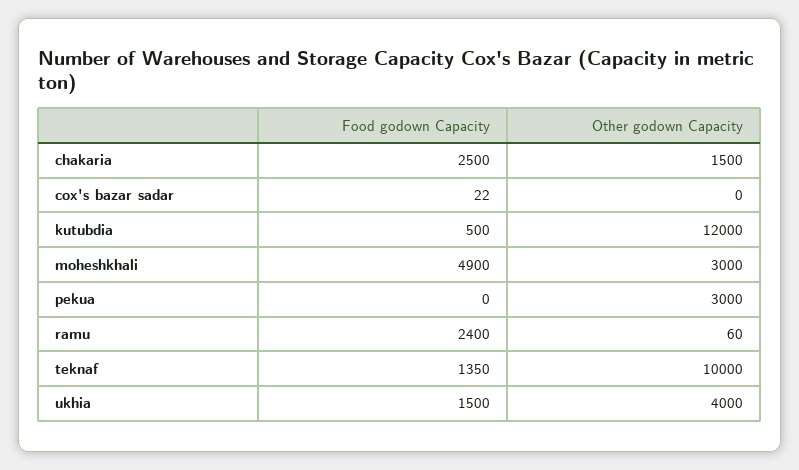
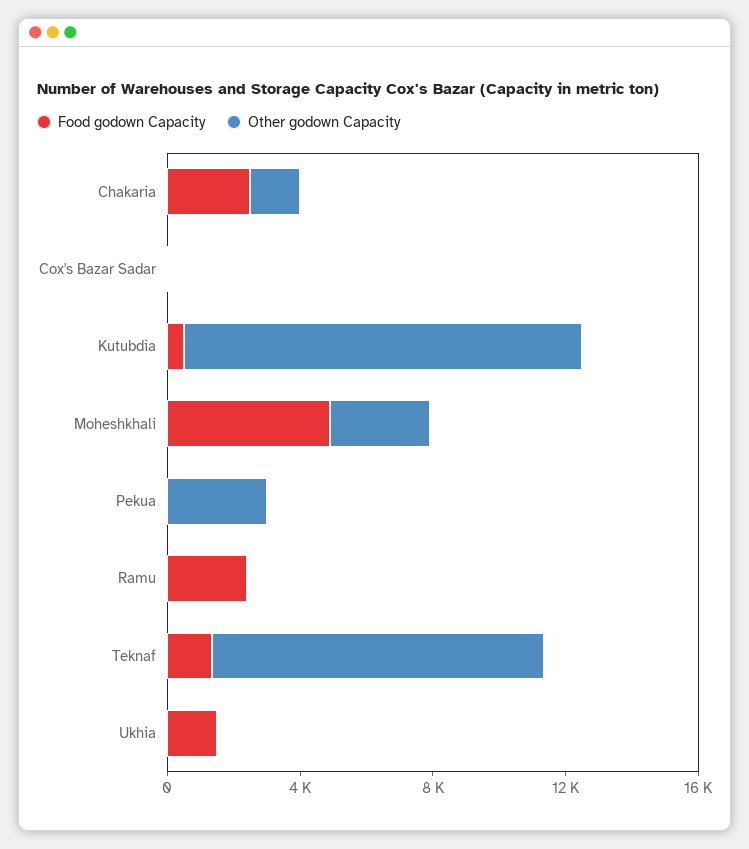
  {
    "Food godown Capacity": {
      "chakaria": 2500,
      "cox's bazar sadar": 22,
      "kutubdia": 500,
      "moheshkhali": 4900,
      "pekua": 0,
      "ramu": 2400,
      "teknaf": 1350,
      "ukhia": 1500
    },
    "Other godown Capacity": {
      "chakaria": 1500,
      "cox's bazar sadar": 0,
      "kutubdia": 12000,
      "moheshkhali": 3000,
      "pekua": 3000,
      "ramu": 60,
      "teknaf": 10000,
-     "ukhia": 4000
+     "ukhia": 0
    }
  }

